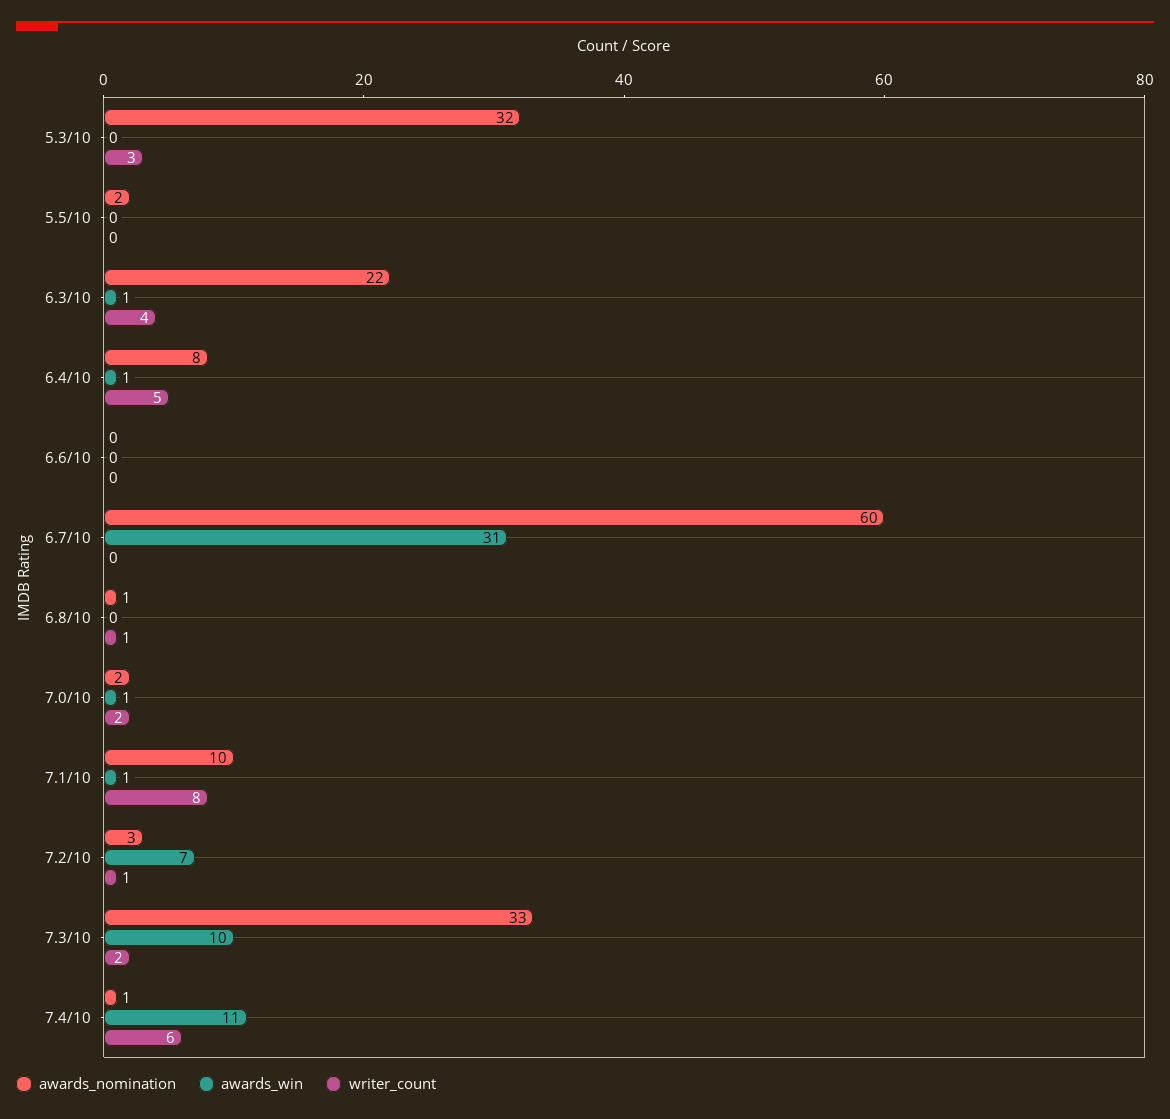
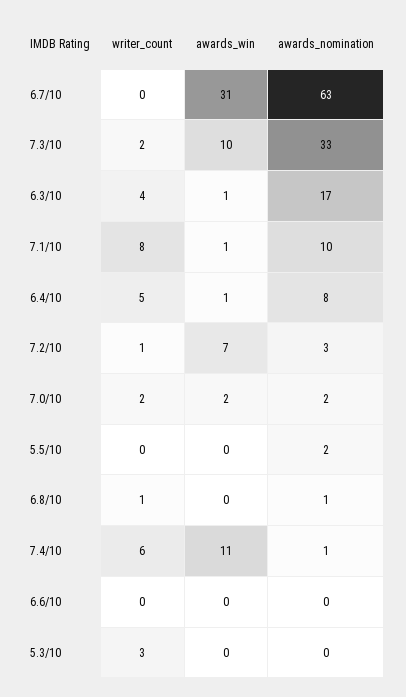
  {
    "awards_nomination": {
-     "5.3/10": 32,
+     "5.3/10": 0,
      "5.5/10": 2,
-     "6.3/10": 22,
+     "6.3/10": 17,
      "6.4/10": 8,
      "6.6/10": 0,
-     "6.7/10": 60,
+     "6.7/10": 63,
      "6.8/10": 1,
      "7.0/10": 2,
      "7.1/10": 10,
      "7.2/10": 3,
      "7.3/10": 33,
      "7.4/10": 1
    },
    "awards_win": {
      "5.3/10": 0,
      "5.5/10": 0,
      "6.3/10": 1,
      "6.4/10": 1,
      "6.6/10": 0,
      "6.7/10": 31,
      "6.8/10": 0,
-     "7.0/10": 1,
+     "7.0/10": 2,
      "7.1/10": 1,
      "7.2/10": 7,
      "7.3/10": 10,
      "7.4/10": 11
    },
    "writer_count": {
      "5.3/10": 3,
      "5.5/10": 0,
      "6.3/10": 4,
      "6.4/10": 5,
      "6.6/10": 0,
      "6.7/10": 0,
      "6.8/10": 1,
      "7.0/10": 2,
      "7.1/10": 8,
      "7.2/10": 1,
      "7.3/10": 2,
      "7.4/10": 6
    }
  }

